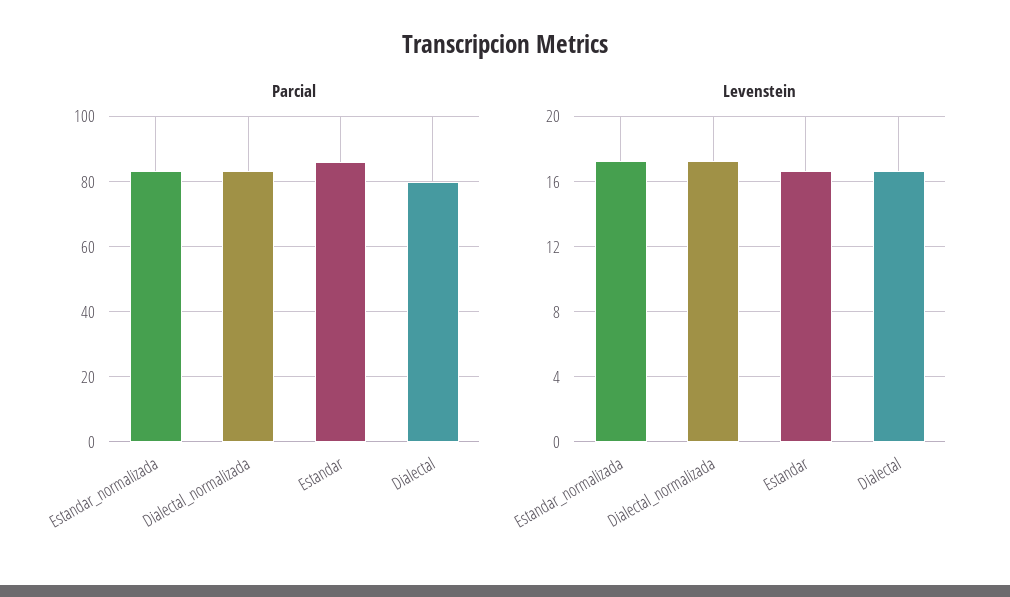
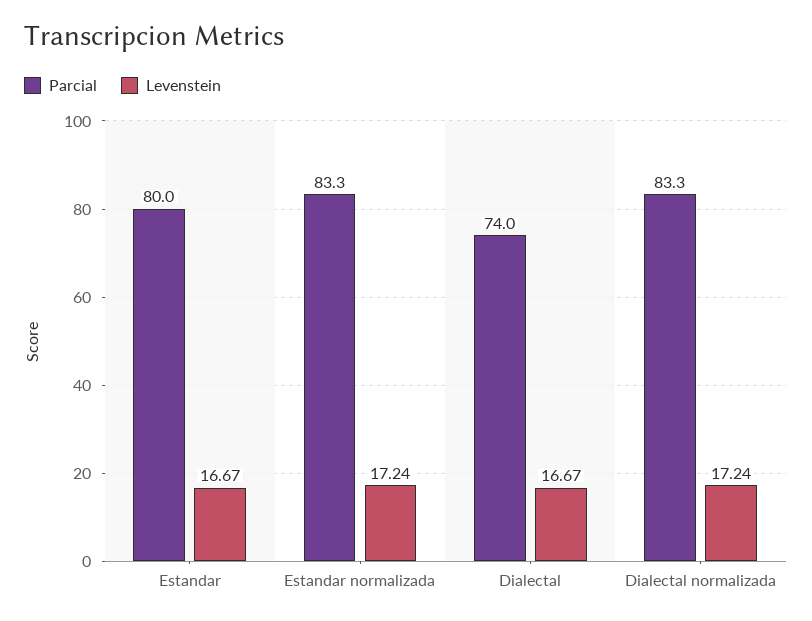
  {
    "Parcial": {
      "Estandar_normalizada": 83.3,
      "Dialectal_normalizada": 83.3,
-     "Estandar": 86,
+     "Estandar": 80,
-     "Dialectal": 80
+     "Dialectal": 74
    },
    "Levenstein": {
      "Estandar_normalizada": 17.24,
      "Dialectal_normalizada": 17.24,
      "Estandar": 16.67,
      "Dialectal": 16.67
    }
  }

